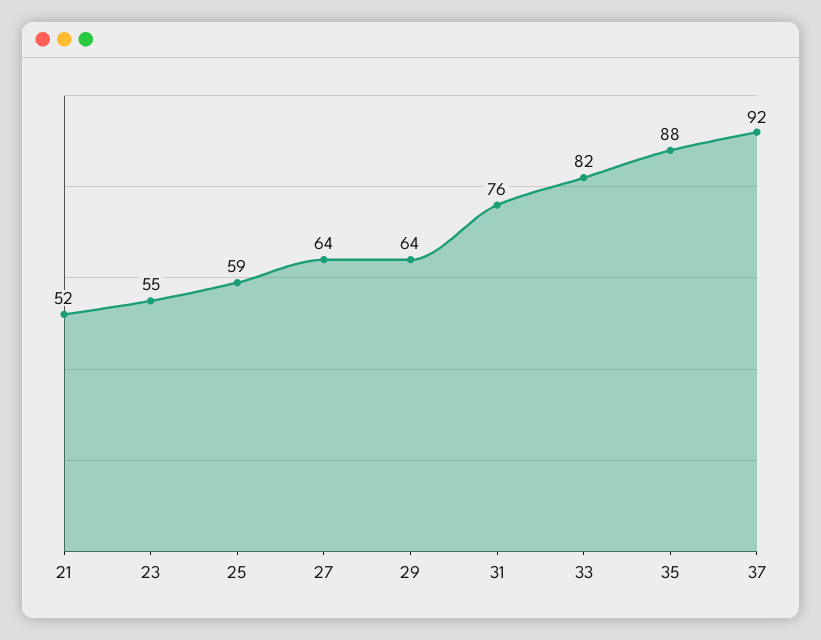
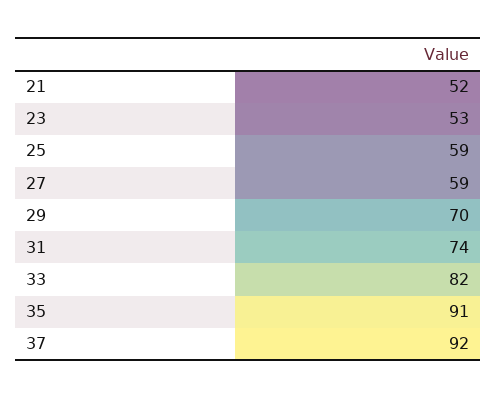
  {
    "21": 52,
-   "23": 55,
+   "23": 53,
    "25": 59,
-   "27": 64,
+   "27": 59,
-   "29": 64,
+   "29": 70,
-   "31": 76,
+   "31": 74,
    "33": 82,
-   "35": 88,
+   "35": 91,
    "37": 92
  }

